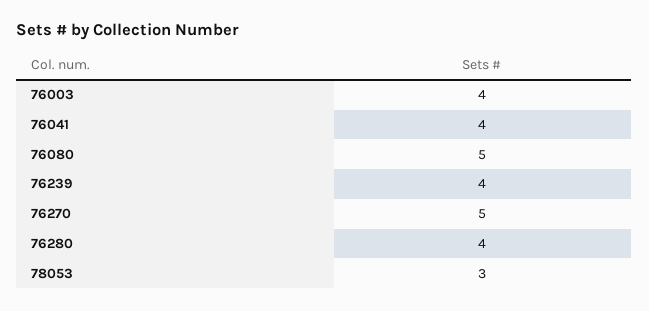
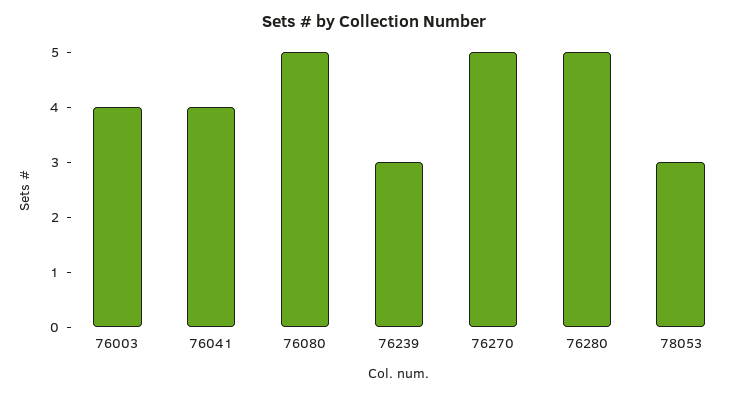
  {
    "76003": 4,
    "76041": 4,
    "76080": 5,
-   "76239": 4,
+   "76239": 3,
    "76270": 5,
-   "76280": 4,
+   "76280": 5,
    "78053": 3
  }

